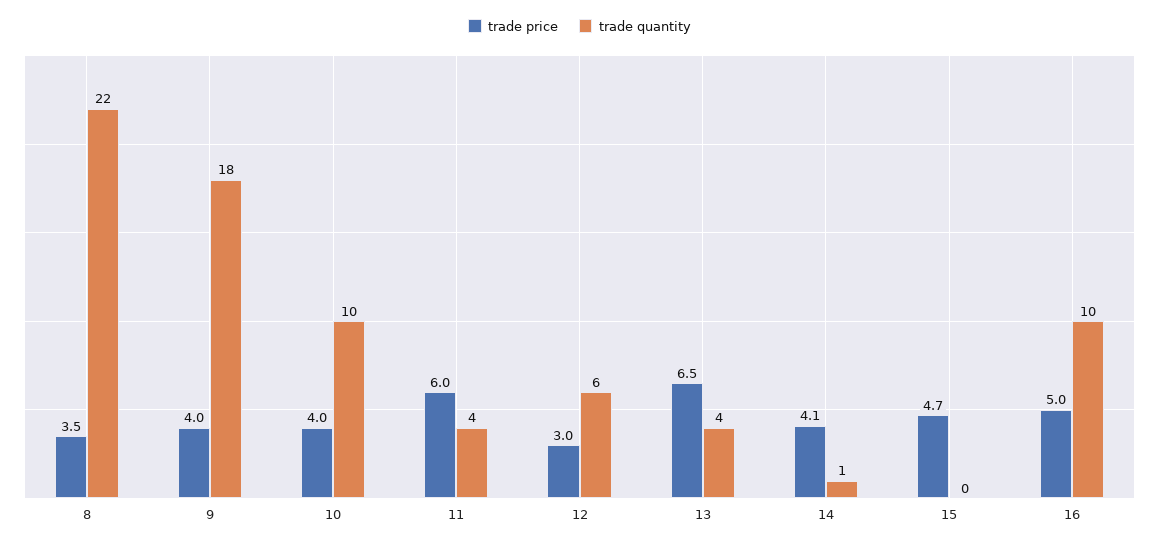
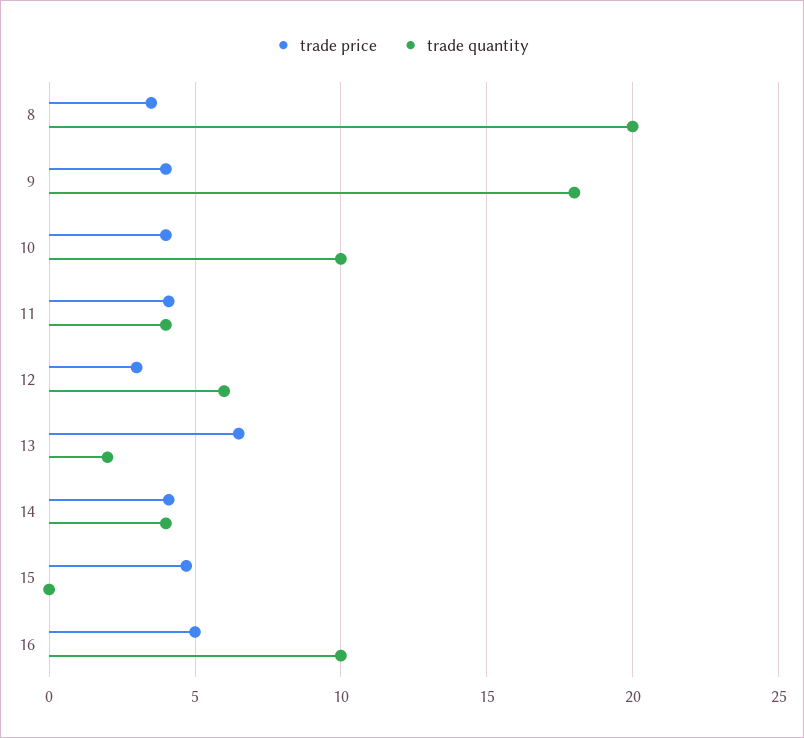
  {
    "trade price": {
      "8": 3.5,
      "9": 4,
      "10": 4,
-     "11": 6,
+     "11": 4,
      "12": 3,
      "13": 6.5,
      "14": 4.1,
      "15": 4.7,
      "16": 5
    },
    "trade quantity": {
-     "8": 22,
+     "8": 20,
      "9": 18,
      "10": 10,
      "11": 4,
      "12": 6,
-     "13": 4,
+     "13": 2,
-     "14": 1,
+     "14": 4,
      "15": 0,
      "16": 10
    }
  }

